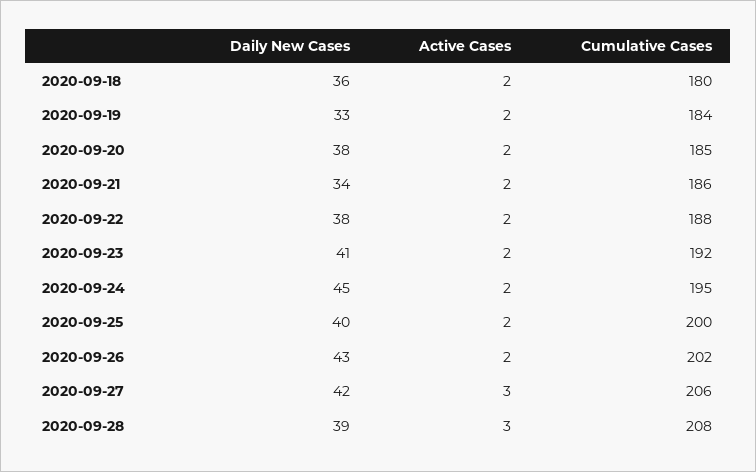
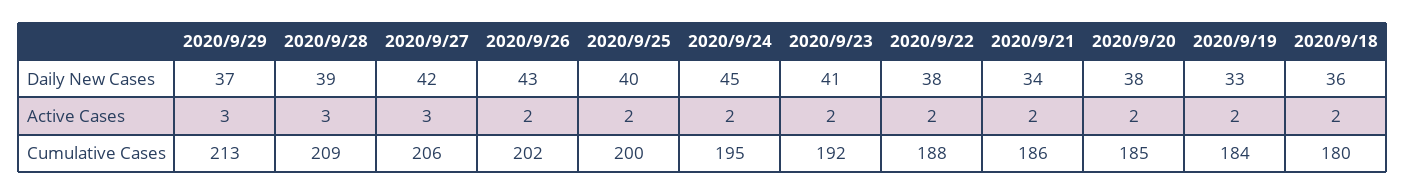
  {
    "Daily New Cases": {
      "2020-09-18": 36,
      "2020-09-19": 33,
      "2020-09-20": 38,
      "2020-09-21": 34,
      "2020-09-22": 38,
      "2020-09-23": 41,
      "2020-09-24": 45,
      "2020-09-25": 40,
      "2020-09-26": 43,
      "2020-09-27": 42,
-     "2020-09-28": 39
+     "2020-09-28": 39,
+     "2020/9/29": 37
    },
    "Active Cases": {
      "2020-09-18": 2,
      "2020-09-19": 2,
      "2020-09-20": 2,
      "2020-09-21": 2,
      "2020-09-22": 2,
      "2020-09-23": 2,
      "2020-09-24": 2,
      "2020-09-25": 2,
      "2020-09-26": 2,
      "2020-09-27": 3,
-     "2020-09-28": 3
+     "2020-09-28": 3,
+     "2020/9/29": 3
    },
    "Cumulative Cases": {
      "2020-09-18": 180,
      "2020-09-19": 184,
      "2020-09-20": 185,
      "2020-09-21": 186,
      "2020-09-22": 188,
      "2020-09-23": 192,
      "2020-09-24": 195,
      "2020-09-25": 200,
      "2020-09-26": 202,
      "2020-09-27": 206,
-     "2020-09-28": 208
+     "2020-09-28": 209,
+     "2020/9/29": 213
    }
  }

